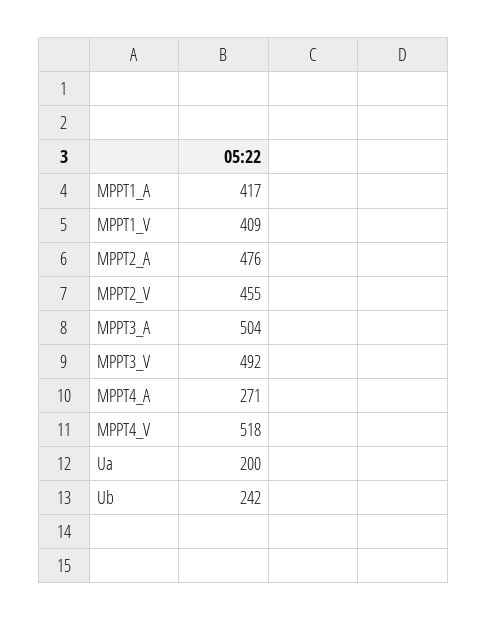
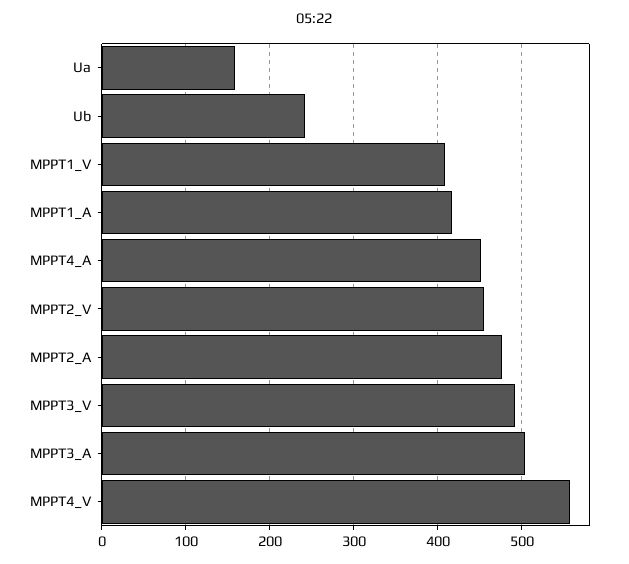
  {
    "MPPT1_A": 417,
    "MPPT1_V": 409,
    "MPPT2_A": 476,
    "MPPT2_V": 455,
    "MPPT3_A": 504,
    "MPPT3_V": 492,
-   "MPPT4_A": 271,
+   "MPPT4_A": 450,
-   "MPPT4_V": 518,
+   "MPPT4_V": 560,
-   "Ua": 200,
+   "Ua": 160,
    "Ub": 242
  }

